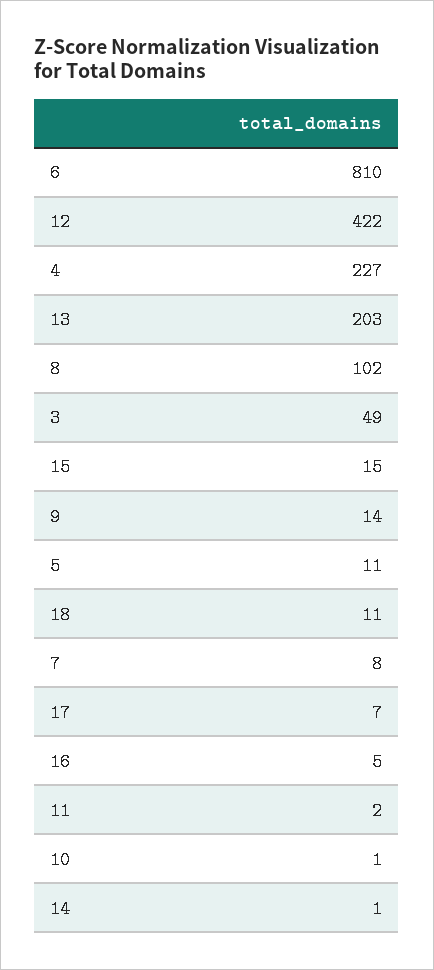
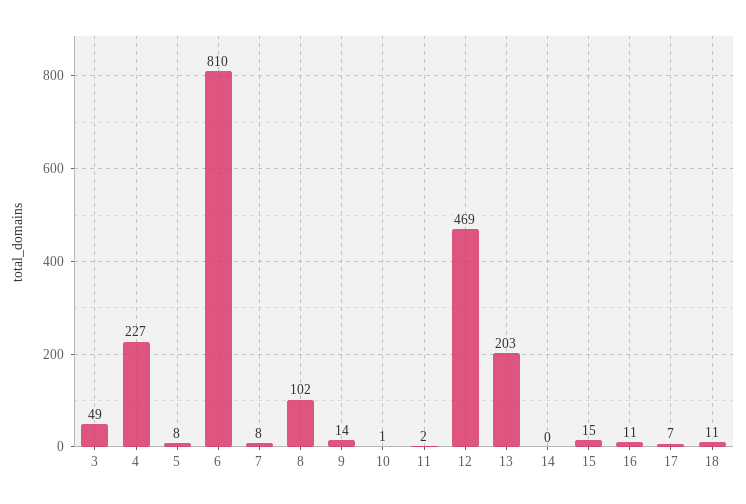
  {
    "6": 810,
-   "12": 422,
+   "12": 469,
    "4": 227,
    "13": 203,
    "8": 102,
    "3": 49,
    "15": 15,
    "9": 14,
-   "5": 11,
+   "5": 8,
    "18": 11,
    "7": 8,
    "17": 7,
-   "16": 5,
+   "16": 11,
    "11": 2,
    "10": 1,
-   "14": 1
+   "14": 0
  }

